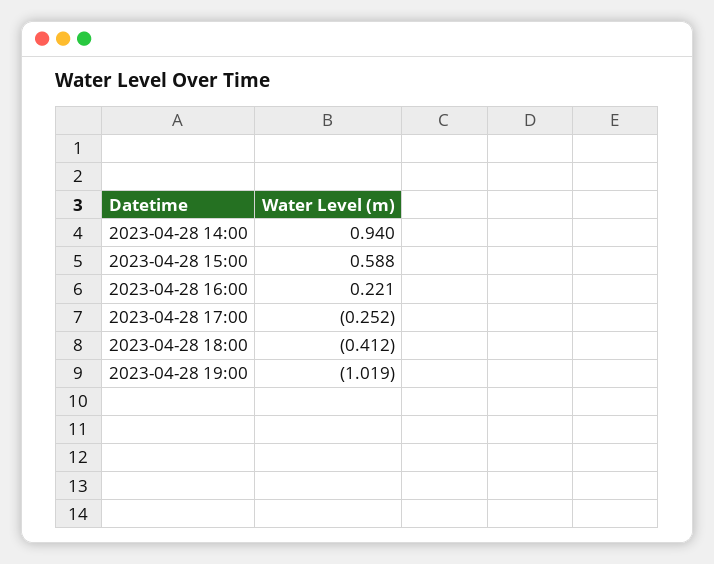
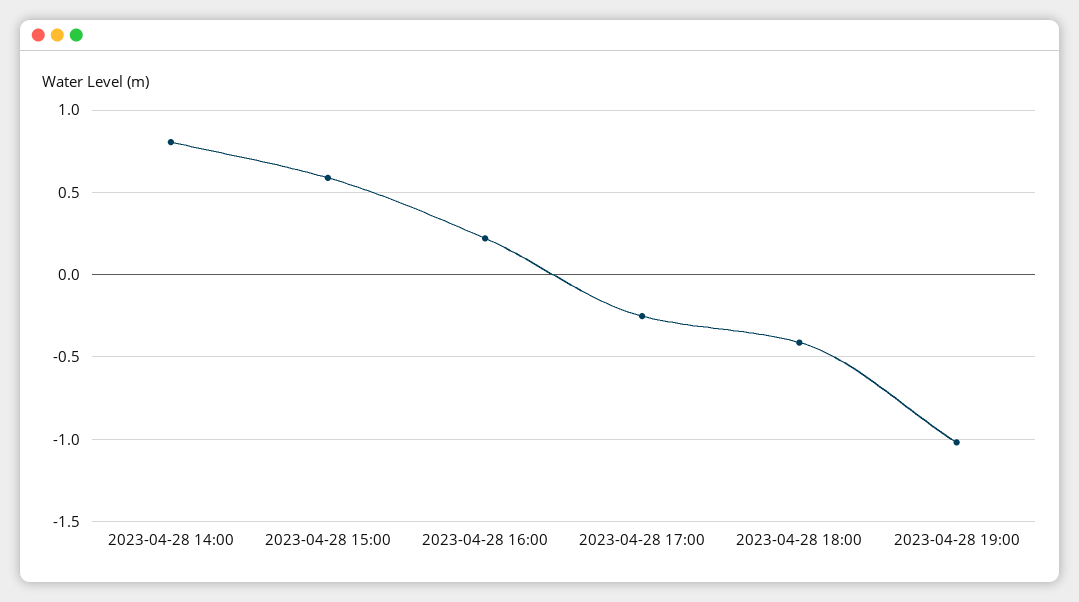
  {
-   "2023-04-28 14:00": 0.94,
+   "2023-04-28 14:00": 0.8,
    "2023-04-28 15:00": 0.588,
    "2023-04-28 16:00": 0.221,
    "2023-04-28 17:00": -0.252,
    "2023-04-28 18:00": -0.412,
    "2023-04-28 19:00": -1.019
  }

